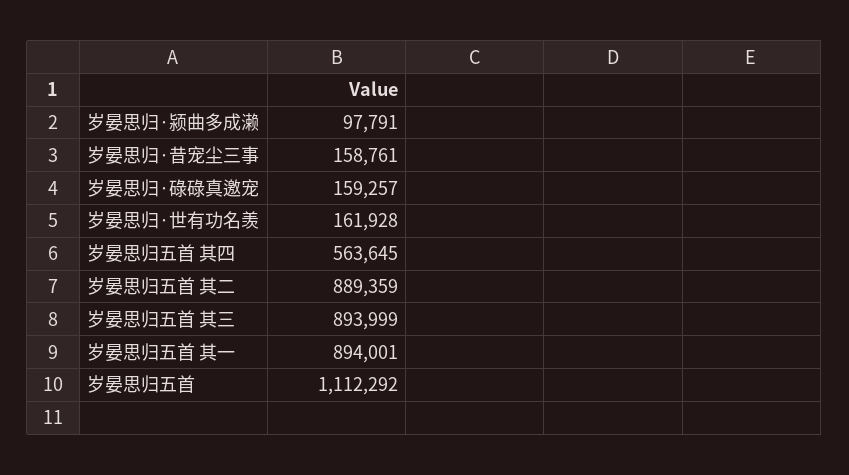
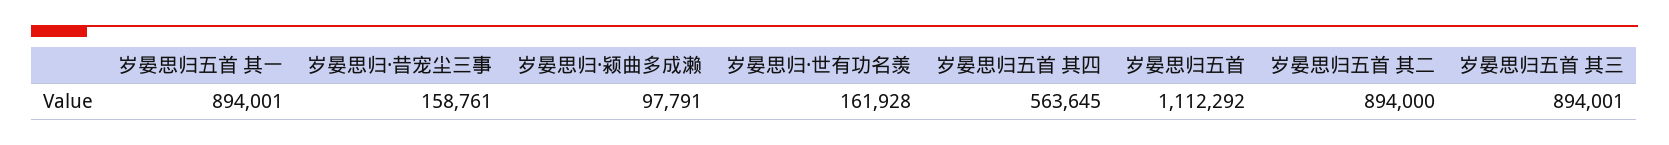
  {
    "岁晏思归·颍曲多成濑": 97791,
    "岁晏思归·昔宠尘三事": 158761,
-   "岁晏思归·碌碌真邀宠": 159257,
    "岁晏思归·世有功名羡": 161928,
    "岁晏思归五首 其四": 563645,
-   "岁晏思归五首 其二": 889359,
+   "岁晏思归五首 其二": 894000,
-   "岁晏思归五首 其三": 893999,
+   "岁晏思归五首 其三": 894001,
    "岁晏思归五首 其一": 894001,
    "岁晏思归五首": 1112292
  }

